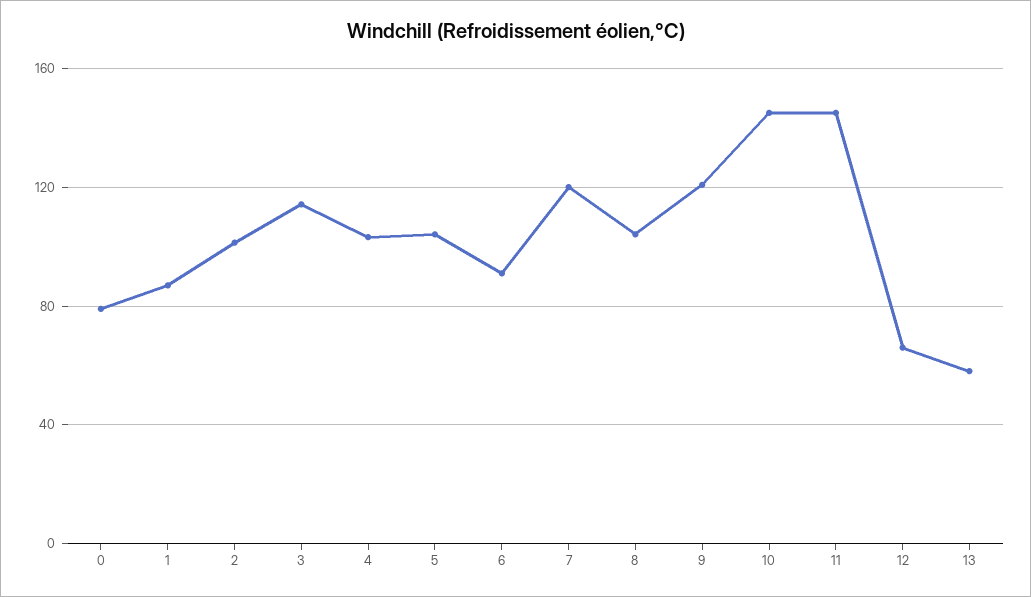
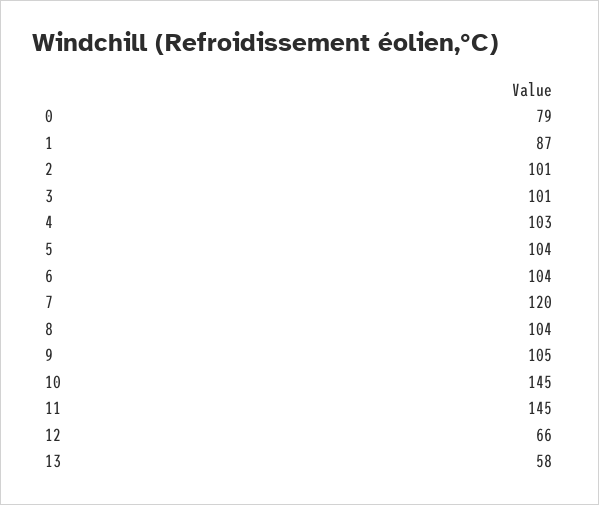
  {
    "0": 79,
    "1": 87,
    "2": 101,
-   "3": 115,
+   "3": 101,
    "4": 103,
    "5": 104,
-   "6": 90,
+   "6": 104,
    "7": 120,
    "8": 104,
-   "9": 120,
+   "9": 105,
    "10": 145,
    "11": 145,
    "12": 66,
    "13": 58
  }

